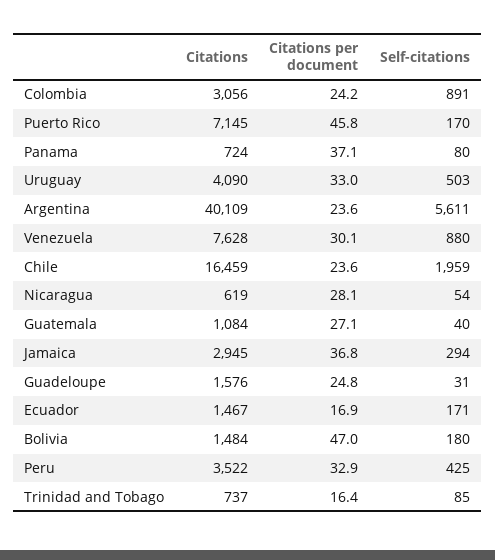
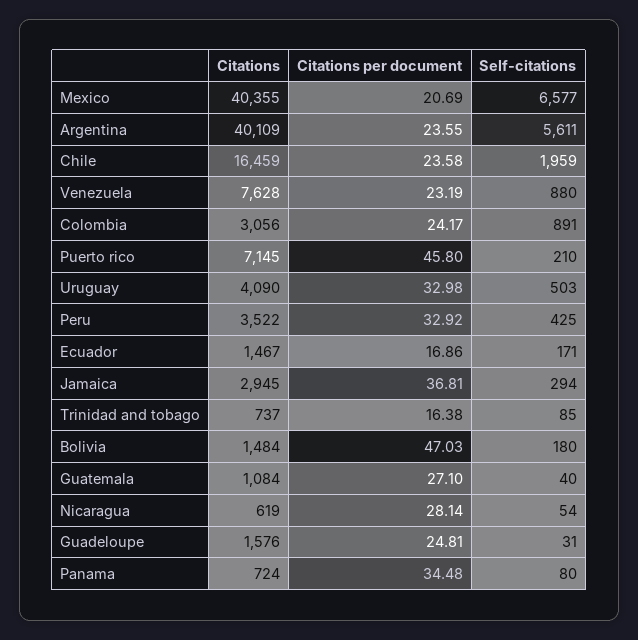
  {
    "Citations": {
      "Colombia": 3056,
      "Puerto Rico": 7145,
      "Panama": 724,
      "Uruguay": 4090,
      "Argentina": 40109,
      "Venezuela": 7628,
      "Chile": 16459,
      "Nicaragua": 619,
      "Guatemala": 1084,
      "Jamaica": 2945,
      "Guadeloupe": 1576,
      "Ecuador": 1467,
      "Bolivia": 1484,
      "Peru": 3522,
-     "Trinidad and Tobago": 737
+     "Trinidad and Tobago": 737,
+     "Mexico": 40355
    },
    "Citations per document": {
      "Colombia": 24.17,
      "Puerto Rico": 45.8,
-     "Panama": 37.1,
+     "Panama": 34.48,
      "Uruguay": 32.98,
      "Argentina": 23.55,
-     "Venezuela": 30.1,
+     "Venezuela": 23.19,
      "Chile": 23.58,
      "Nicaragua": 28.14,
      "Guatemala": 27.1,
      "Jamaica": 36.81,
      "Guadeloupe": 24.81,
      "Ecuador": 16.86,
      "Bolivia": 47.03,
      "Peru": 32.92,
-     "Trinidad and Tobago": 16.38
+     "Trinidad and Tobago": 16.38,
+     "Mexico": 20.69
    },
    "Self-citations": {
      "Colombia": 891,
-     "Puerto Rico": 170,
+     "Puerto Rico": 210,
      "Panama": 80,
      "Uruguay": 503,
      "Argentina": 5611,
      "Venezuela": 880,
      "Chile": 1959,
      "Nicaragua": 54,
      "Guatemala": 40,
      "Jamaica": 294,
      "Guadeloupe": 31,
      "Ecuador": 171,
      "Bolivia": 180,
      "Peru": 425,
-     "Trinidad and Tobago": 85
+     "Trinidad and Tobago": 85,
+     "Mexico": 6577
    }
  }

